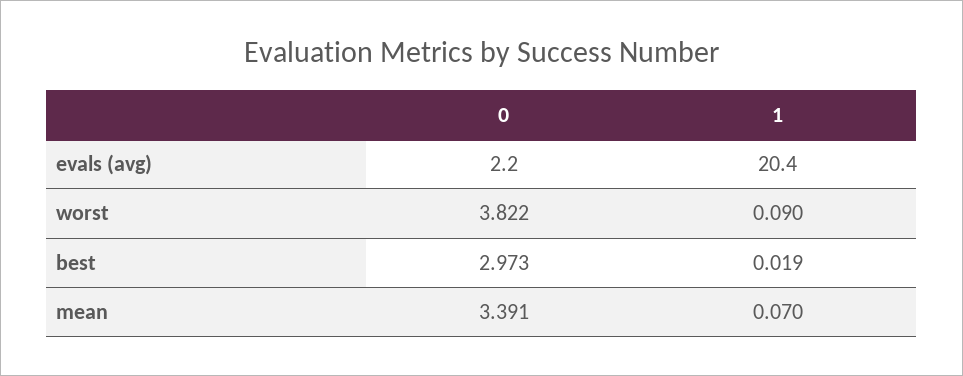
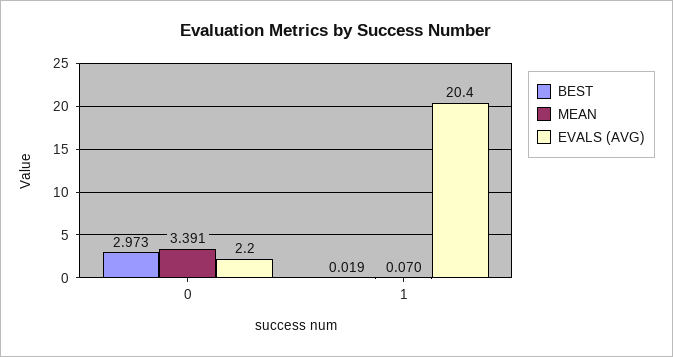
  {
    "evals (avg)": {
      "0": 2.2,
      "1": 20.4
    },
-   "worst": {
-     "0": 3.822,
-     "1": 0.09
-   },
    "best": {
      "0": 2.973,
      "1": 0.019
    },
    "mean": {
      "0": 3.391,
      "1": 0.07
    }
  }

